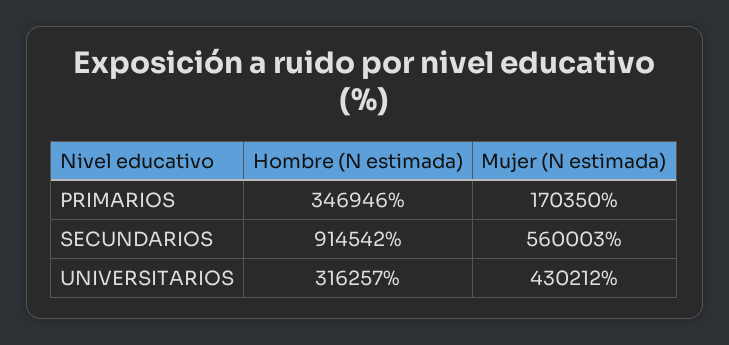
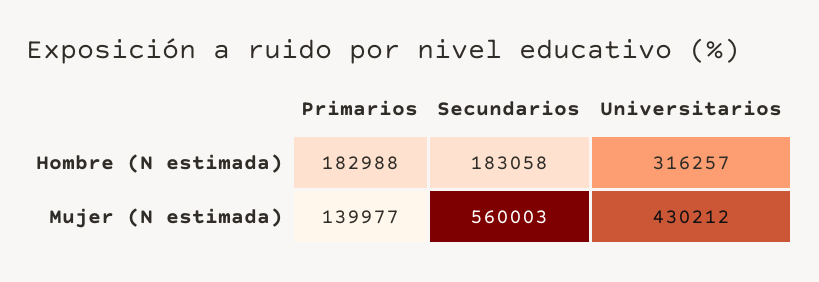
  {
    "Hombre (N estimada)": {
-     "PRIMARIOS": 346946,
+     "PRIMARIOS": 182988,
-     "SECUNDARIOS": 914542,
+     "SECUNDARIOS": 183058,
      "UNIVERSITARIOS": 316257
    },
    "Mujer (N estimada)": {
-     "PRIMARIOS": 170350,
+     "PRIMARIOS": 139977,
      "SECUNDARIOS": 560003,
      "UNIVERSITARIOS": 430212
    }
  }

